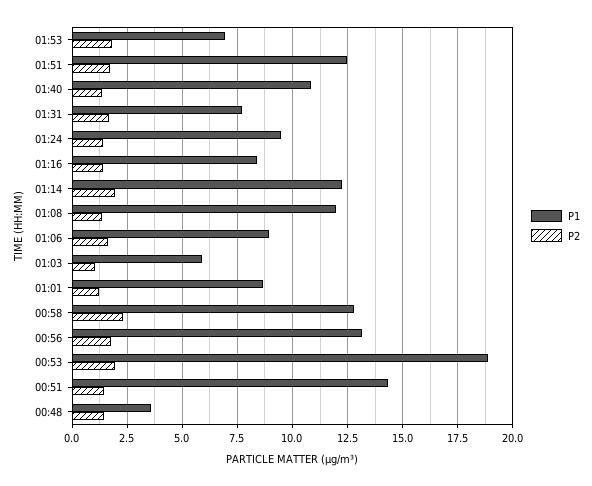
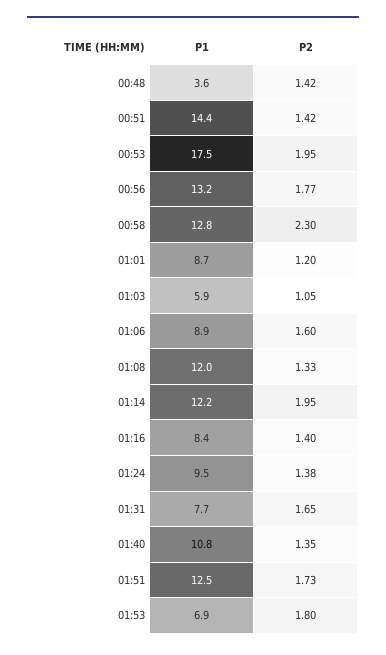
  {
    "P1": {
      "01:53": 6.9,
      "01:51": 12.5,
      "01:40": 10.8,
      "01:31": 7.7,
      "01:24": 9.5,
      "01:16": 8.4,
      "01:14": 12.2,
      "01:08": 12,
      "01:06": 8.9,
      "01:03": 5.9,
      "01:01": 8.7,
      "00:58": 12.8,
      "00:56": 13.2,
-     "00:53": 19,
+     "00:53": 17.5,
      "00:51": 14.4,
      "00:48": 3.6
    },
    "P2": {
      "01:53": 1.8,
      "01:51": 1.73,
      "01:40": 1.35,
      "01:31": 1.65,
      "01:24": 1.38,
      "01:16": 1.4,
      "01:14": 1.95,
      "01:08": 1.33,
      "01:06": 1.6,
      "01:03": 1.05,
      "01:01": 1.2,
      "00:58": 2.3,
      "00:56": 1.77,
      "00:53": 1.95,
      "00:51": 1.42,
      "00:48": 1.42
    }
  }

